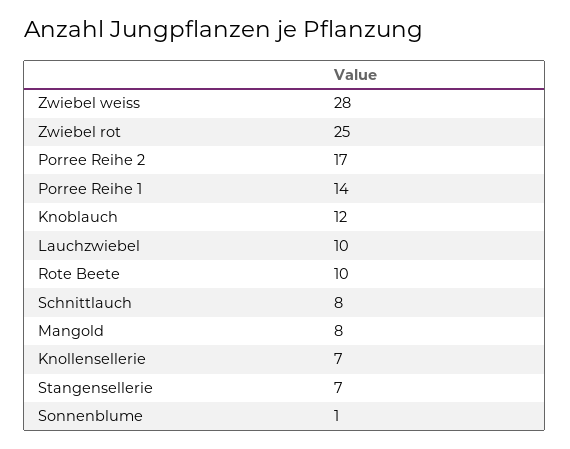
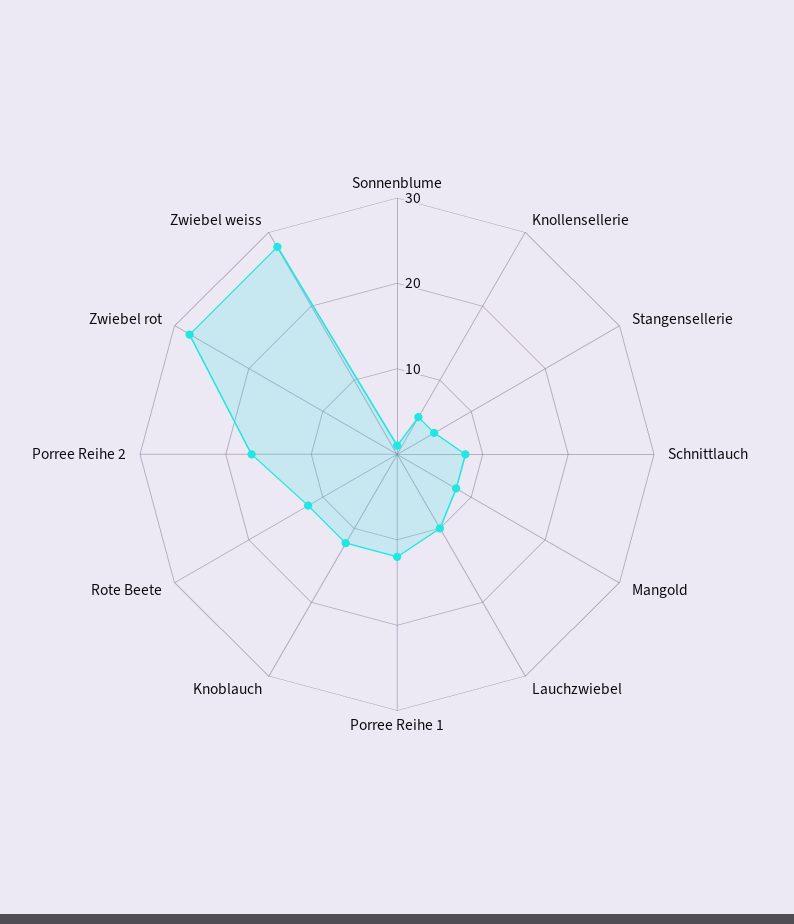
  {
    "Zwiebel weiss": 28,
-   "Zwiebel rot": 25,
+   "Zwiebel rot": 28,
    "Porree Reihe 2": 17,
-   "Porree Reihe 1": 14,
+   "Porree Reihe 1": 12,
    "Knoblauch": 12,
    "Lauchzwiebel": 10,
-   "Rote Beete": 10,
+   "Rote Beete": 12,
    "Schnittlauch": 8,
    "Mangold": 8,
-   "Knollensellerie": 7,
+   "Knollensellerie": 5,
-   "Stangensellerie": 7,
+   "Stangensellerie": 5,
    "Sonnenblume": 1
  }

